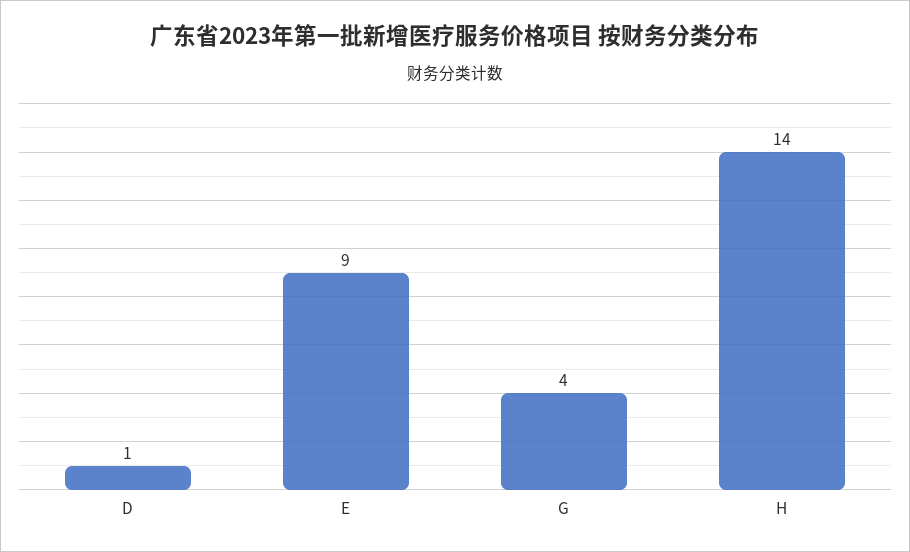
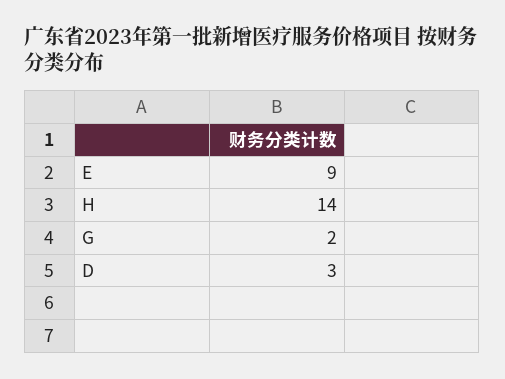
  {
-   "D": 1,
+   "D": 3,
    "E": 9,
-   "G": 4,
+   "G": 2,
    "H": 14
  }

